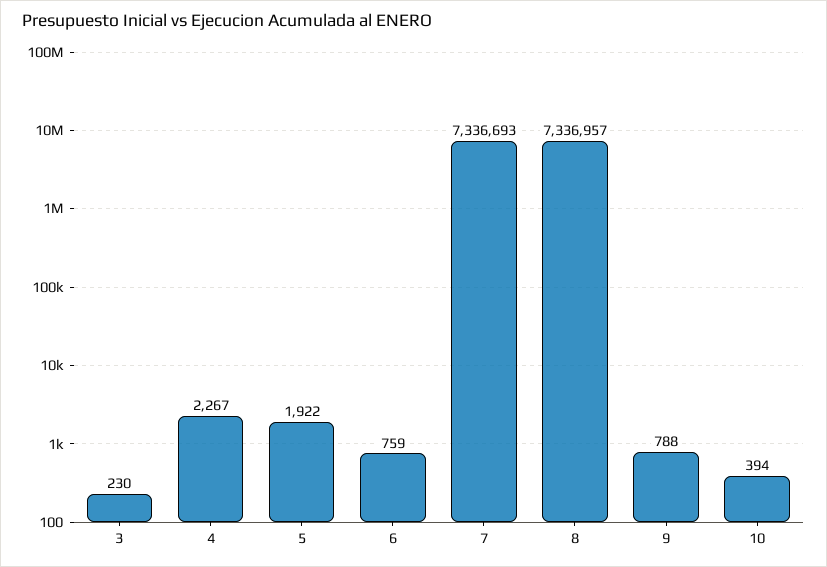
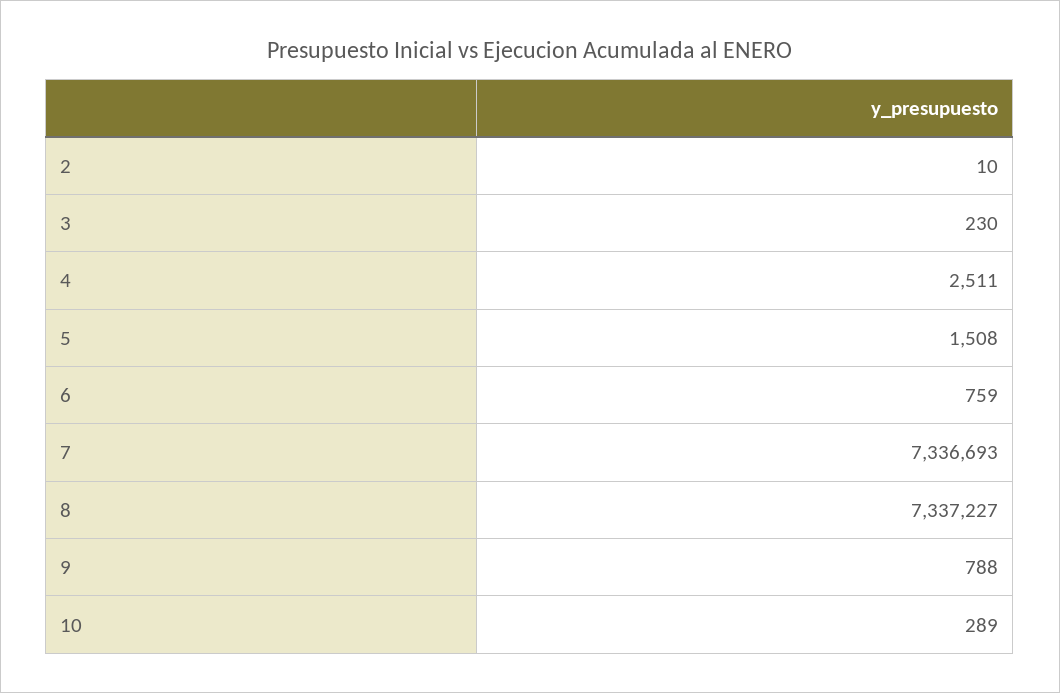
  {
    "3": 230,
-   "4": 2267,
+   "4": 2511,
-   "5": 1922,
+   "5": 1508,
    "6": 759,
    "7": 7336693,
-   "8": 7336957,
+   "8": 7337227,
    "9": 788,
-   "10": 394
+   "10": 289,
+   "2": 10
  }

